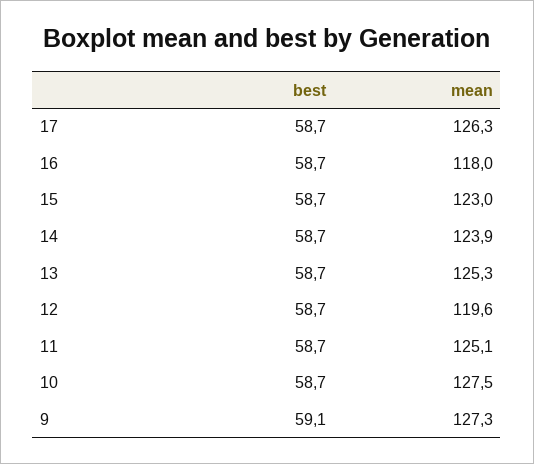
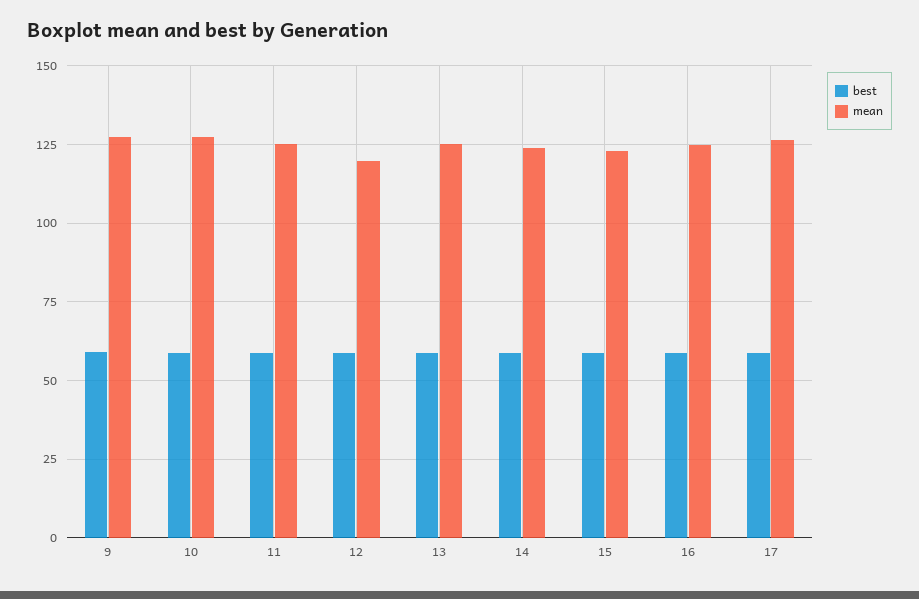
  {
    "best": {
      "17": 58.7,
      "16": 58.7,
      "15": 58.7,
      "14": 58.7,
      "13": 58.7,
      "12": 58.7,
      "11": 58.7,
      "10": 58.7,
      "9": 59.1
    },
    "mean": {
      "17": 126.3,
-     "16": 118,
+     "16": 125,
      "15": 123,
      "14": 123.9,
      "13": 125.3,
      "12": 119.6,
      "11": 125.1,
      "10": 127.5,
      "9": 127.3
    }
  }

